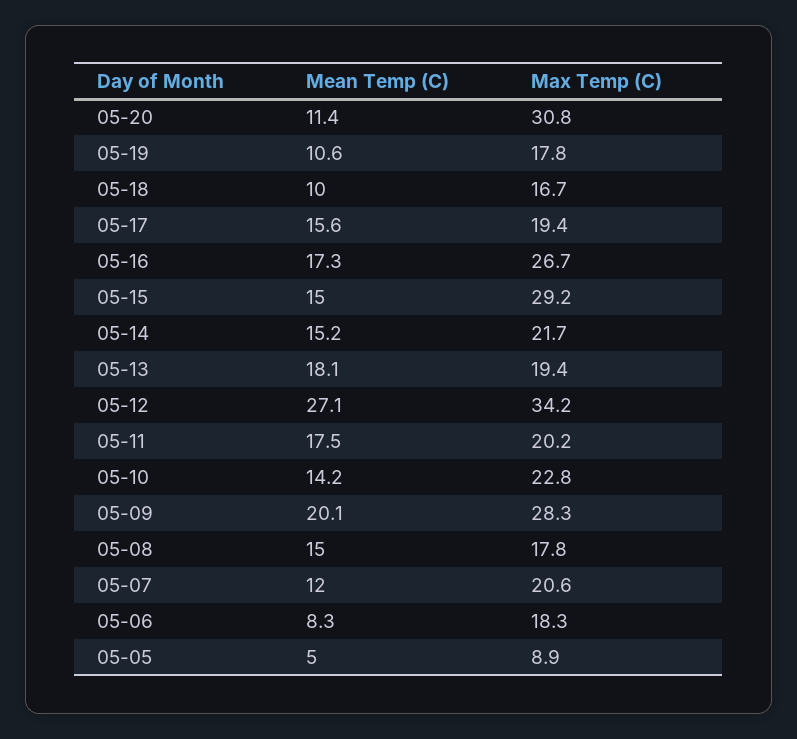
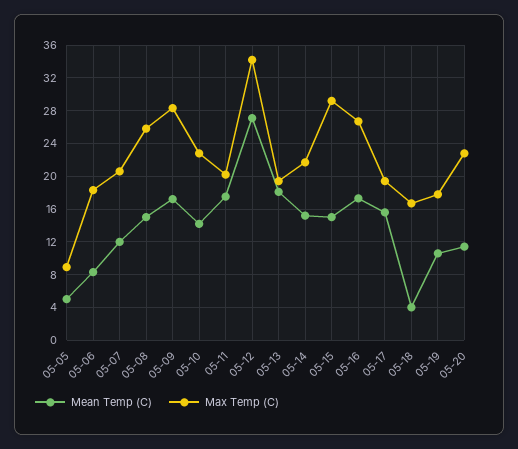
  {
    "Mean Temp (C)": {
      "05-20": 11.4,
      "05-19": 10.6,
-     "05-18": 10,
+     "05-18": 4,
      "05-17": 15.6,
      "05-16": 17.3,
      "05-15": 15,
      "05-14": 15.2,
      "05-13": 18.1,
      "05-12": 27.1,
      "05-11": 17.5,
      "05-10": 14.2,
-     "05-09": 20.1,
+     "05-09": 17,
      "05-08": 15,
      "05-07": 12,
      "05-06": 8.3,
      "05-05": 5
    },
    "Max Temp (C)": {
-     "05-20": 30.8,
+     "05-20": 23,
      "05-19": 17.8,
      "05-18": 16.7,
      "05-17": 19.4,
      "05-16": 26.7,
      "05-15": 29.2,
      "05-14": 21.7,
      "05-13": 19.4,
      "05-12": 34.2,
      "05-11": 20.2,
      "05-10": 22.8,
      "05-09": 28.3,
-     "05-08": 17.8,
+     "05-08": 26,
      "05-07": 20.6,
      "05-06": 18.3,
      "05-05": 8.9
    }
  }

